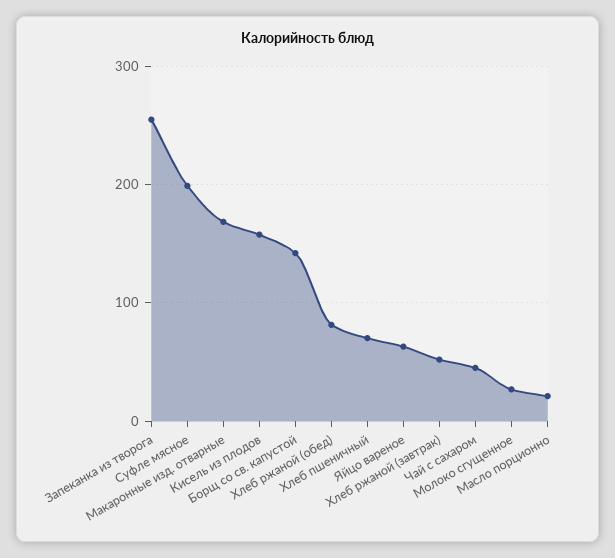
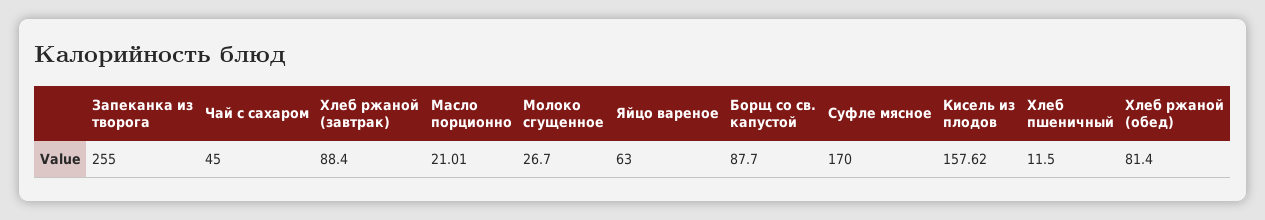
  {
    "Запеканка из творога": 255,
-   "Суфле мясное": 200,
+   "Суфле мясное": 170,
-   "Макаронные изд. отварные": 170,
    "Кисель из плодов": 157.62,
-   "Борщ со св. капустой": 140,
+   "Борщ со св. капустой": 87.7,
    "Хлеб ржаной (обед)": 81.4,
-   "Хлеб пшеничный": 70,
+   "Хлеб пшеничный": 11.5,
    "Яйцо вареное": 63,
-   "Хлеб ржаной (завтрак)": 50,
+   "Хлеб ржаной (завтрак)": 88.4,
    "Чай с сахаром": 45,
    "Молоко сгущенное": 26.7,
    "Масло порционно": 21.01
  }

